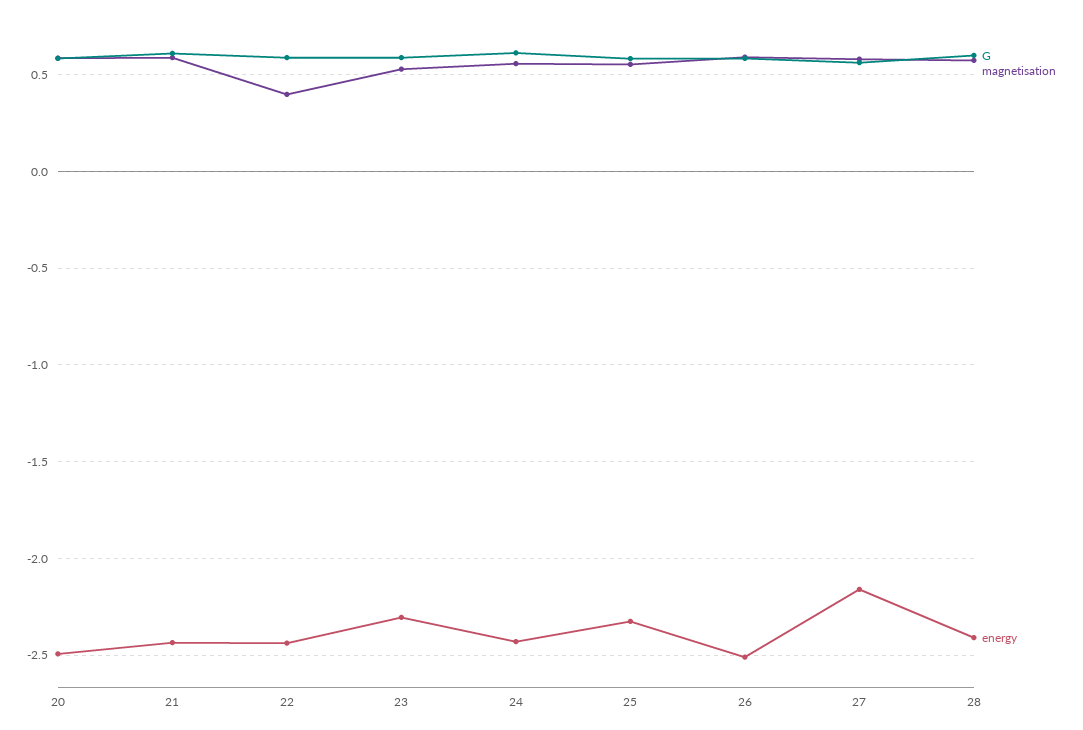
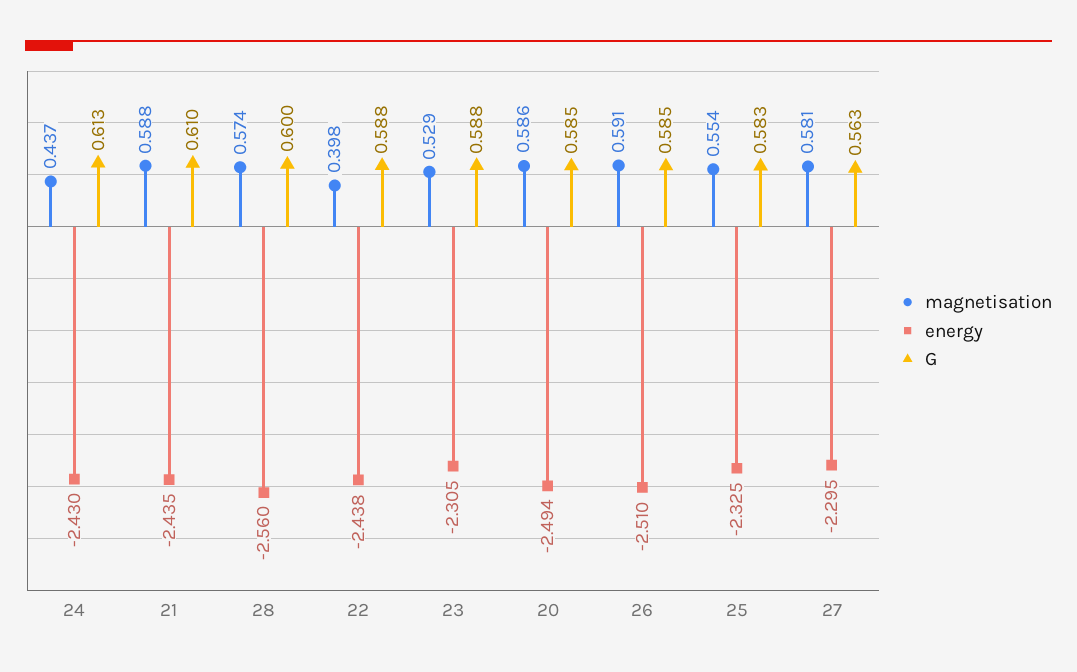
  {
    "G": {
      "20": 0.585,
      "21": 0.61,
      "22": 0.588,
      "23": 0.588,
      "24": 0.613,
      "25": 0.583,
      "26": 0.585,
      "27": 0.563,
      "28": 0.6
    },
    "magnetisation": {
      "20": 0.586,
      "21": 0.588,
      "22": 0.398,
      "23": 0.529,
-     "24": 0.55,
+     "24": 0.437,
      "25": 0.554,
      "26": 0.591,
      "27": 0.581,
      "28": 0.574
    },
    "energy": {
      "20": -2.494,
      "21": -2.435,
      "22": -2.438,
      "23": -2.305,
      "24": -2.43,
      "25": -2.325,
      "26": -2.51,
-     "27": -2.15,
+     "27": -2.295,
-     "28": -2.4
+     "28": -2.56
    }
  }

